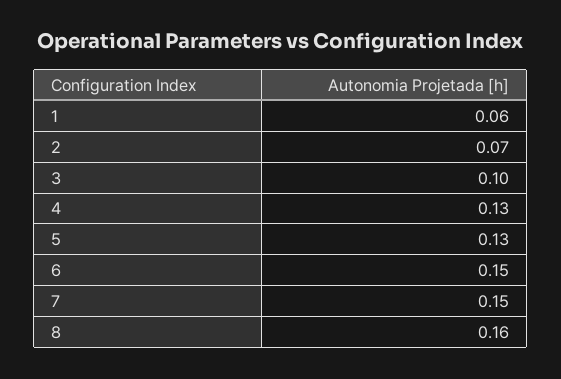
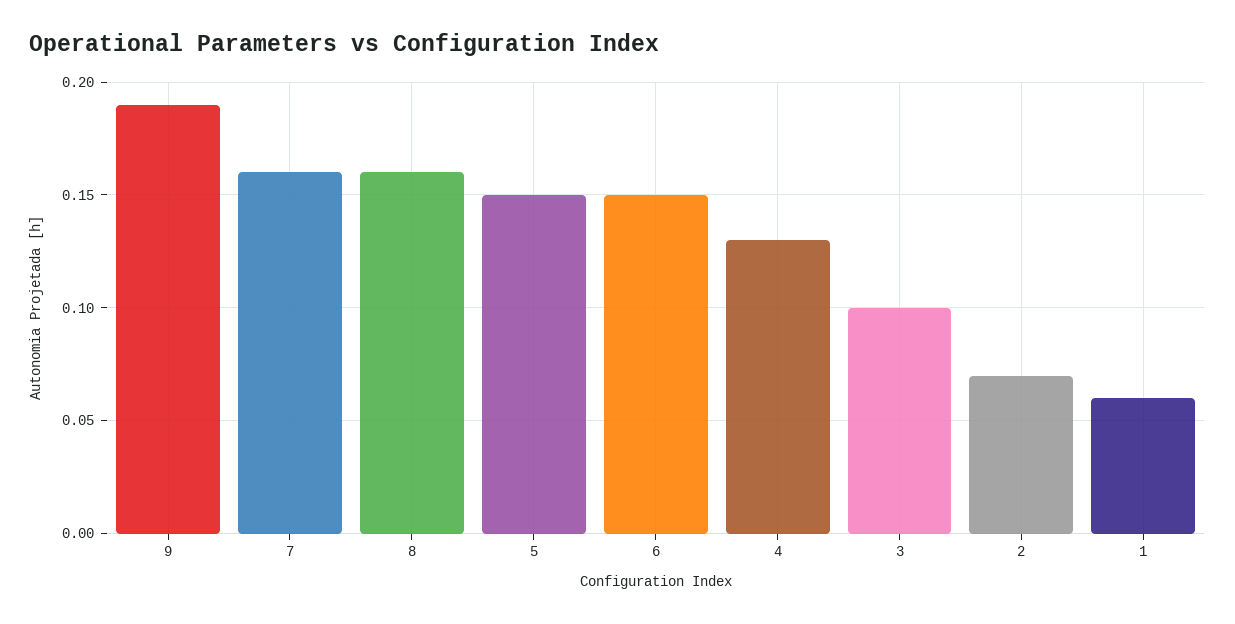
  {
    "1": 0.06,
    "2": 0.07,
    "3": 0.1,
    "4": 0.13,
-   "5": 0.13,
+   "5": 0.15,
    "6": 0.15,
-   "7": 0.15,
+   "7": 0.16,
-   "8": 0.16
+   "8": 0.16,
+   "9": 0.19
  }

